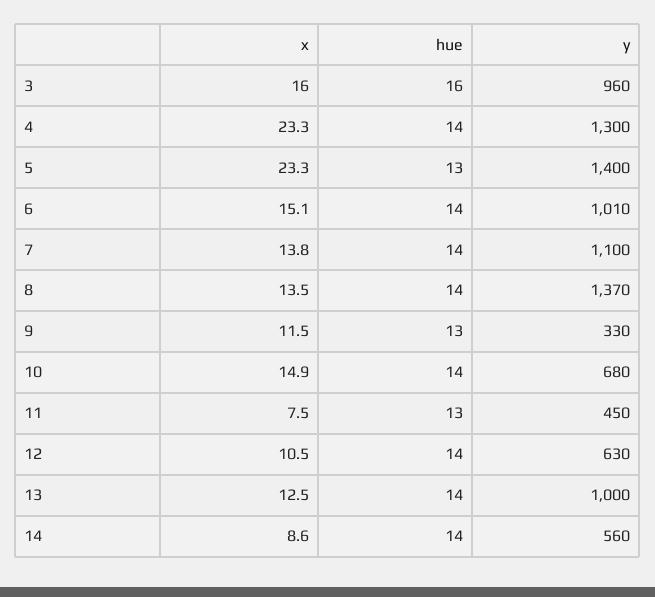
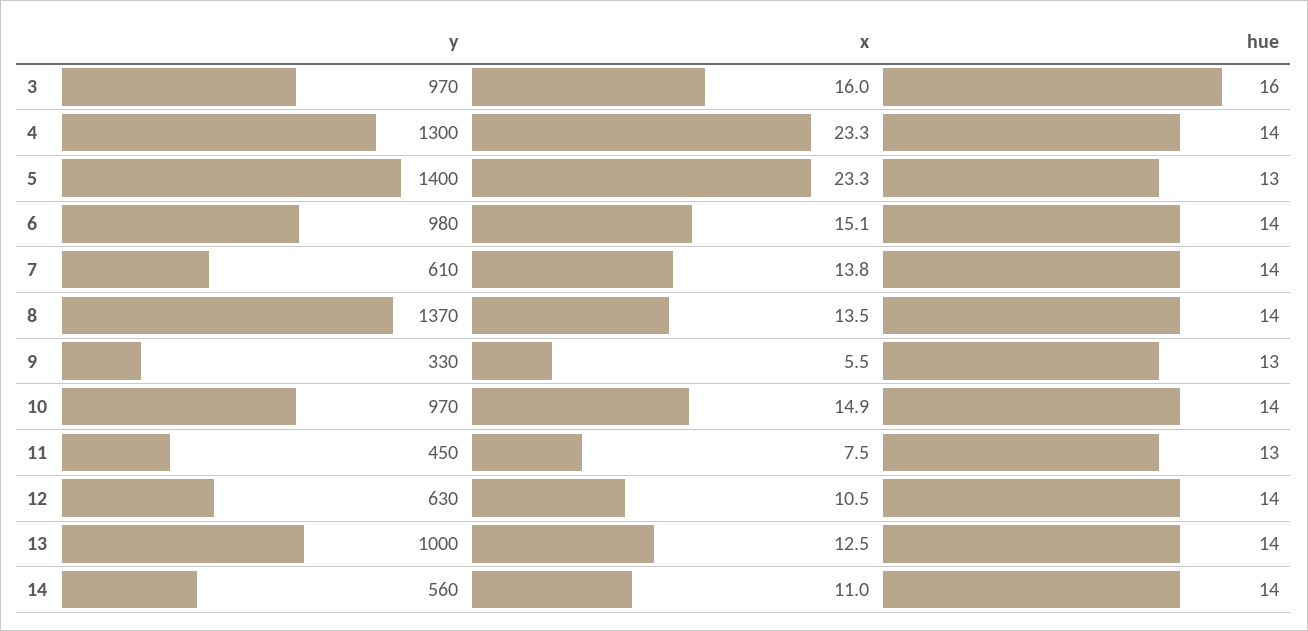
  {
    "x": {
      "3": 16,
      "4": 23.3,
      "5": 23.3,
      "6": 15.1,
      "7": 13.8,
      "8": 13.5,
-     "9": 11.5,
+     "9": 5.5,
      "10": 14.9,
      "11": 7.5,
      "12": 10.5,
      "13": 12.5,
-     "14": 8.6
+     "14": 11
    },
    "hue": {
      "3": 16,
      "4": 14,
      "5": 13,
      "6": 14,
      "7": 14,
      "8": 14,
      "9": 13,
      "10": 14,
      "11": 13,
      "12": 14,
      "13": 14,
      "14": 14
    },
    "y": {
-     "3": 960,
+     "3": 970,
      "4": 1300,
      "5": 1400,
-     "6": 1010,
+     "6": 980,
-     "7": 1100,
+     "7": 610,
      "8": 1370,
      "9": 330,
-     "10": 680,
+     "10": 970,
      "11": 450,
      "12": 630,
      "13": 1000,
      "14": 560
    }
  }

